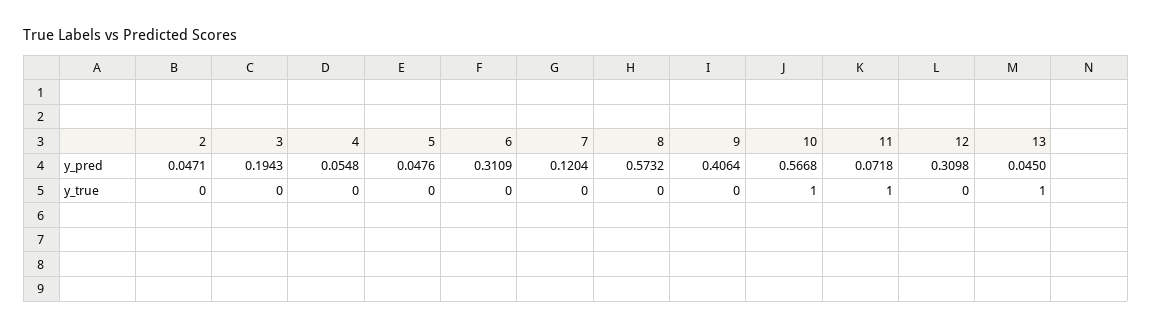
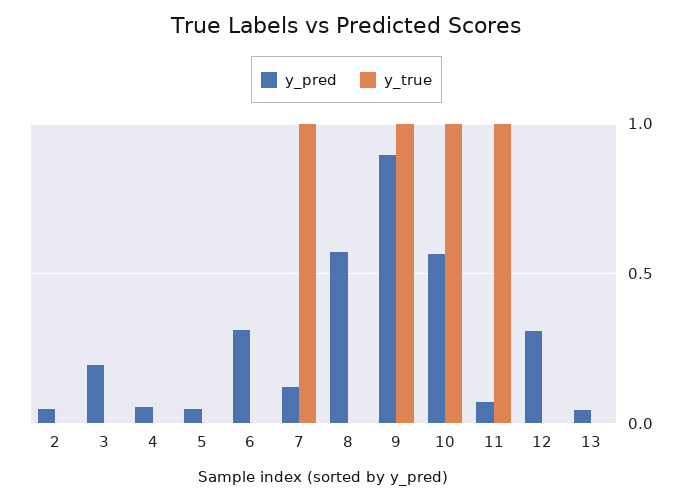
  {
    "y_pred": {
      "2": 0.0471,
      "3": 0.1943,
      "4": 0.0548,
      "5": 0.0476,
      "6": 0.3109,
      "7": 0.1204,
      "8": 0.5732,
-     "9": 0.4064,
+     "9": 0.9,
      "10": 0.5668,
      "11": 0.0718,
      "12": 0.3098,
      "13": 0.045
    },
    "y_true": {
      "2": 0,
      "3": 0,
      "4": 0,
      "5": 0,
      "6": 0,
-     "7": 0,
+     "7": 1,
      "8": 0,
-     "9": 0,
+     "9": 1,
      "10": 1,
      "11": 1,
      "12": 0,
-     "13": 1
+     "13": 0
    }
  }

